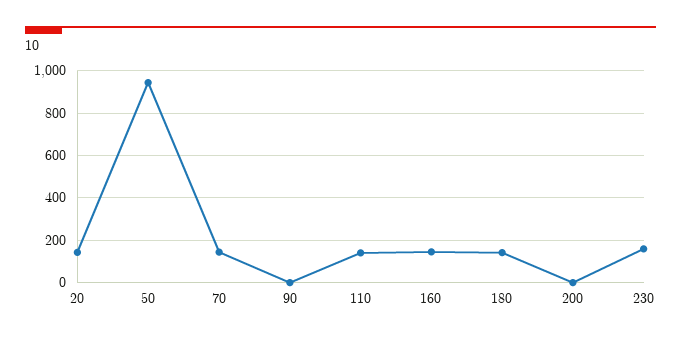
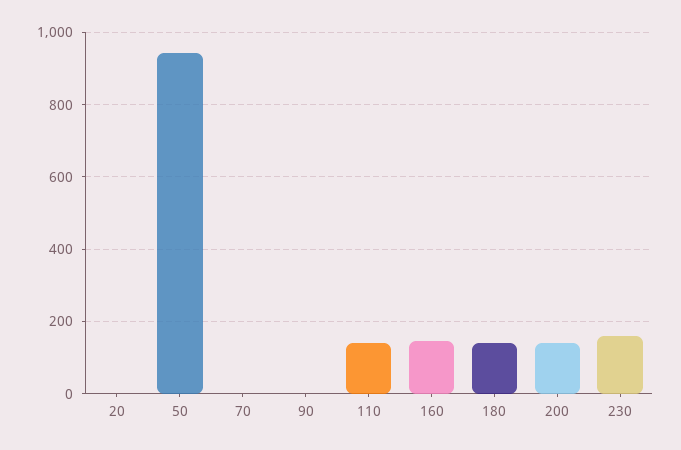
  {
-   "20": 150,
+   "20": 0,
    "50": 940,
-   "70": 150,
+   "70": 0,
    "90": 0,
    "110": 140,
    "160": 140,
    "180": 140,
-   "200": 0,
+   "200": 140,
    "230": 160
  }

